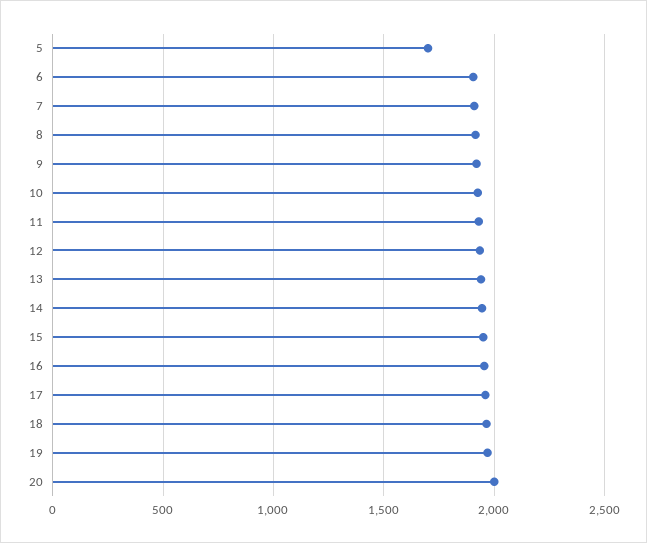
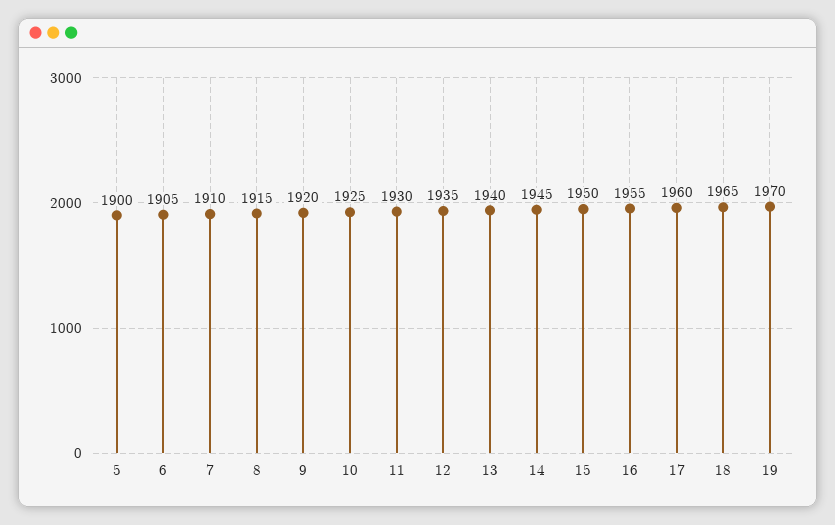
  {
-   "5": 1700,
+   "5": 1900,
    "6": 1905,
    "7": 1910,
    "8": 1915,
    "9": 1920,
    "10": 1925,
    "11": 1930,
    "12": 1935,
    "13": 1940,
    "14": 1945,
    "15": 1950,
    "16": 1955,
    "17": 1960,
    "18": 1965,
-   "19": 1970,
+   "19": 1970
-   "20": 2000
  }

